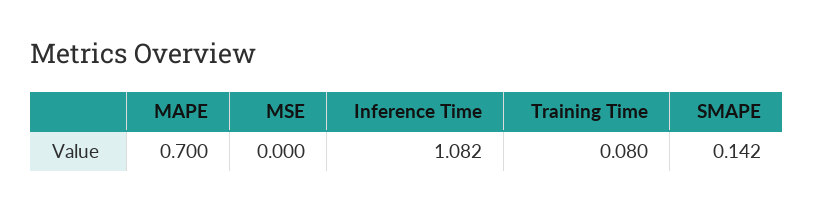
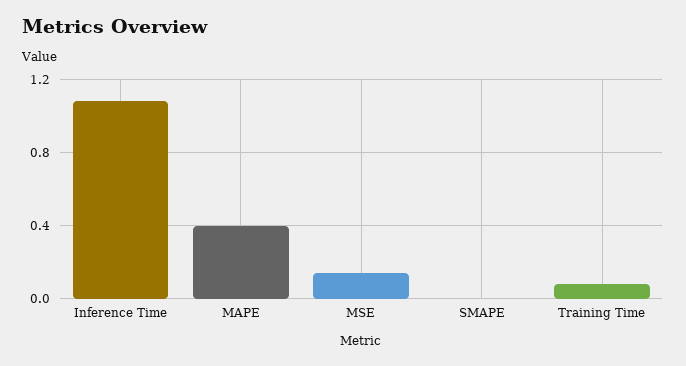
  {
-   "MAPE": 0.7,
+   "MAPE": 0.4,
-   "MSE": 0,
+   "MSE": 0.15,
    "Inference Time": 1.082,
    "Training Time": 0.08,
-   "SMAPE": 0.142
+   "SMAPE": 0
  }

